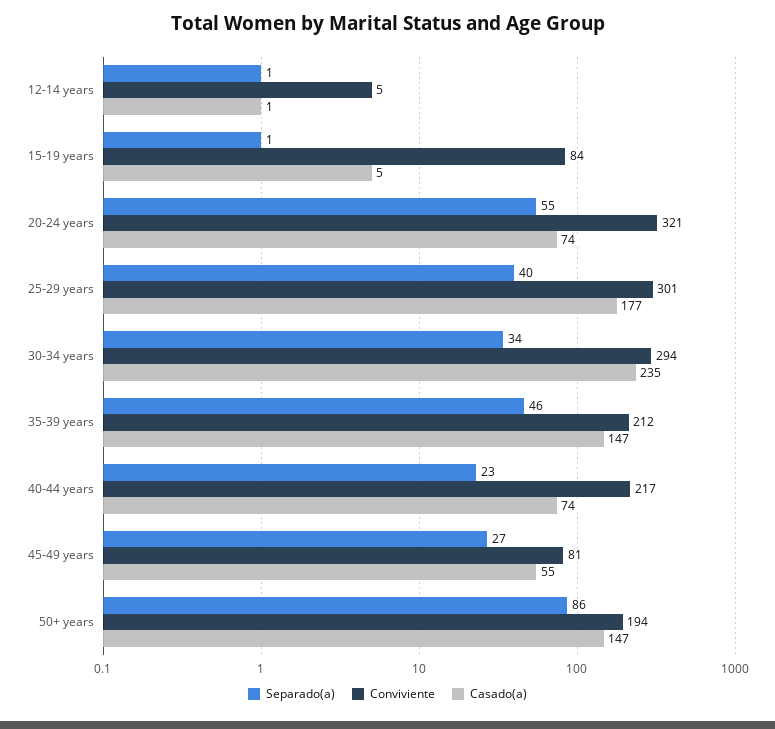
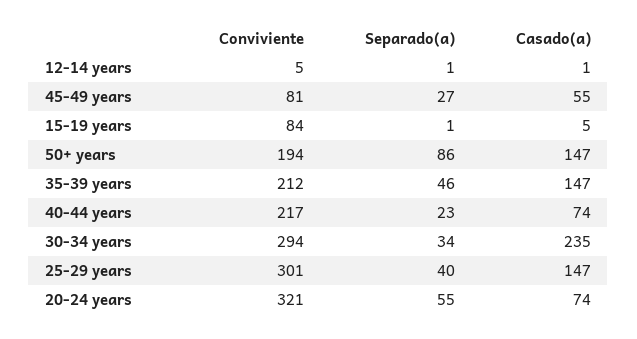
  {
    "Separado(a)": {
      "12-14 years": 1,
      "15-19 years": 1,
      "20-24 years": 55,
      "25-29 years": 40,
      "30-34 years": 34,
      "35-39 years": 46,
      "40-44 years": 23,
      "45-49 years": 27,
      "50+ years": 86
    },
    "Conviviente": {
      "12-14 years": 5,
      "15-19 years": 84,
      "20-24 years": 321,
      "25-29 years": 301,
      "30-34 years": 294,
      "35-39 years": 212,
      "40-44 years": 217,
      "45-49 years": 81,
      "50+ years": 194
    },
    "Casado(a)": {
      "12-14 years": 1,
      "15-19 years": 5,
      "20-24 years": 74,
-     "25-29 years": 177,
+     "25-29 years": 147,
      "30-34 years": 235,
      "35-39 years": 147,
      "40-44 years": 74,
      "45-49 years": 55,
      "50+ years": 147
    }
  }

